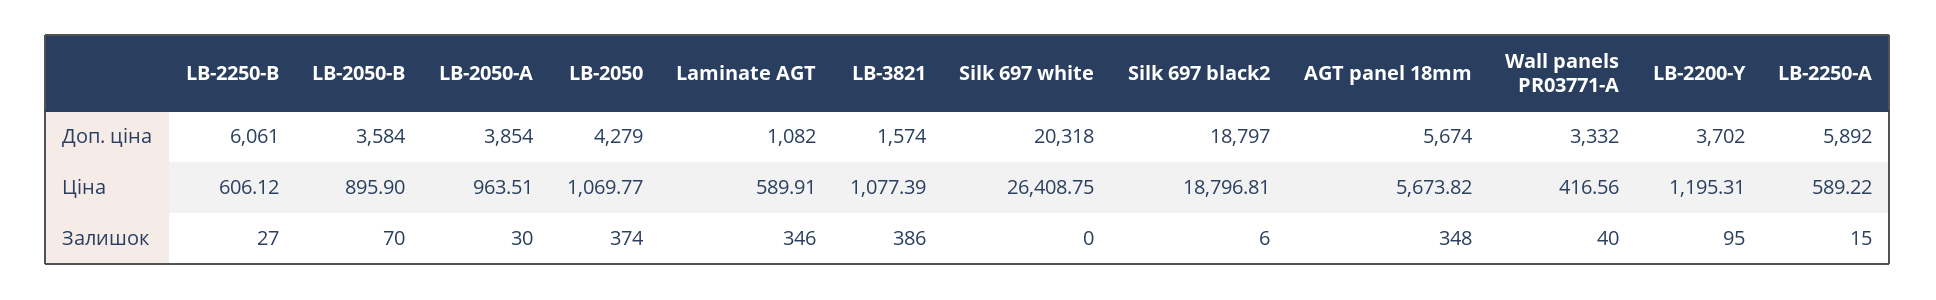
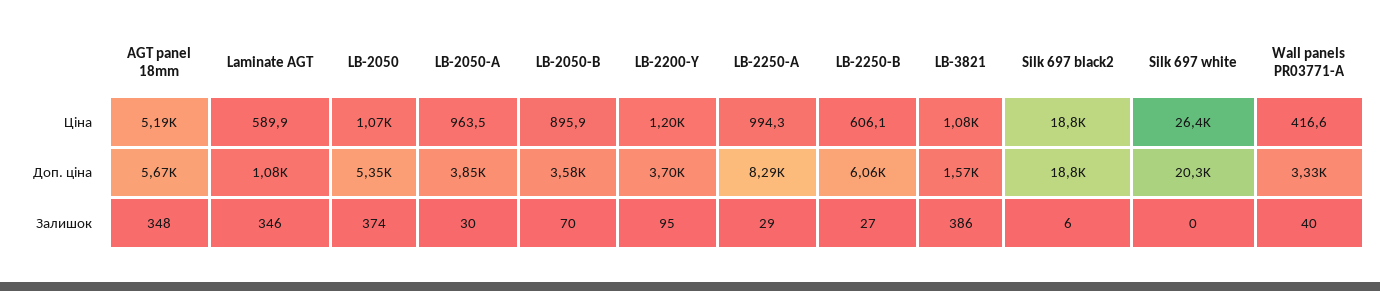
  {
    "LB-2250-B": {
      "Доп. ціна": 6061,
      "Ціна": 606.12,
      "Залишок": 27
    },
    "LB-2050-B": {
      "Доп. ціна": 3584,
      "Ціна": 895.9,
      "Залишок": 70
    },
    "LB-2050-A": {
      "Доп. ціна": 3854,
      "Ціна": 963.51,
      "Залишок": 30
    },
    "LB-2050": {
-     "Доп. ціна": 4279,
+     "Доп. ціна": 5350,
      "Ціна": 1069.77,
      "Залишок": 374
    },
    "Laminate AGT": {
      "Доп. ціна": 1082,
      "Ціна": 589.91,
      "Залишок": 346
    },
    "LB-3821": {
      "Доп. ціна": 1574,
      "Ціна": 1077.39,
      "Залишок": 386
    },
    "Silk 697 white": {
      "Доп. ціна": 20318,
      "Ціна": 26408.75,
      "Залишок": 0
    },
    "Silk 697 black2": {
      "Доп. ціна": 18797,
      "Ціна": 18796.81,
      "Залишок": 6
    },
    "AGT panel 18mm": {
      "Доп. ціна": 5674,
-     "Ціна": 5673.82,
+     "Ціна": 5190,
      "Залишок": 348
    },
    "Wall panels PR03771-A": {
      "Доп. ціна": 3332,
      "Ціна": 416.56,
      "Залишок": 40
    },
    "LB-2200-Y": {
      "Доп. ціна": 3702,
      "Ціна": 1195.31,
      "Залишок": 95
    },
    "LB-2250-A": {
-     "Доп. ціна": 5892,
+     "Доп. ціна": 8290,
-     "Ціна": 589.22,
+     "Ціна": 994.3,
-     "Залишок": 15
+     "Залишок": 29
    }
  }

